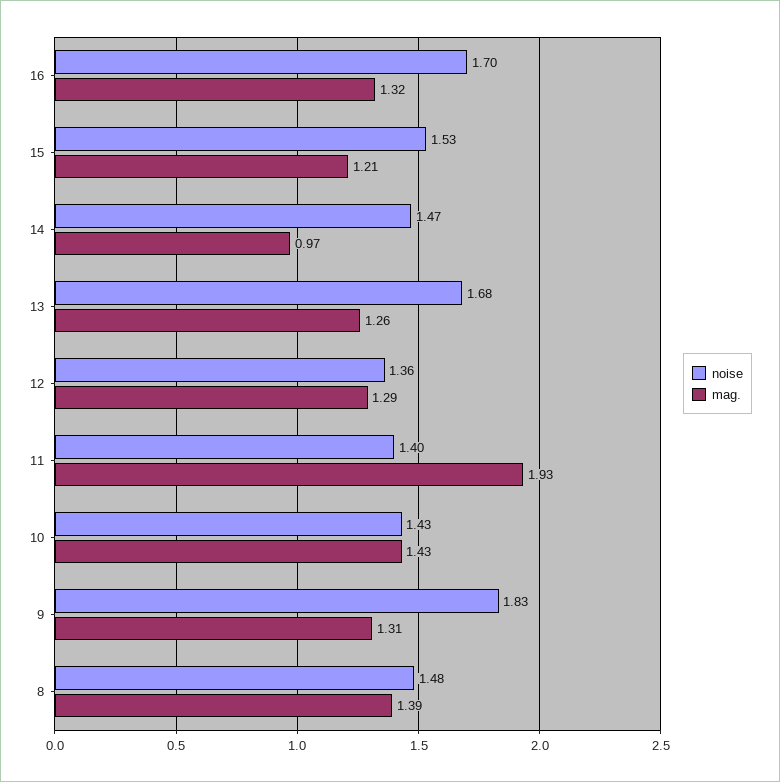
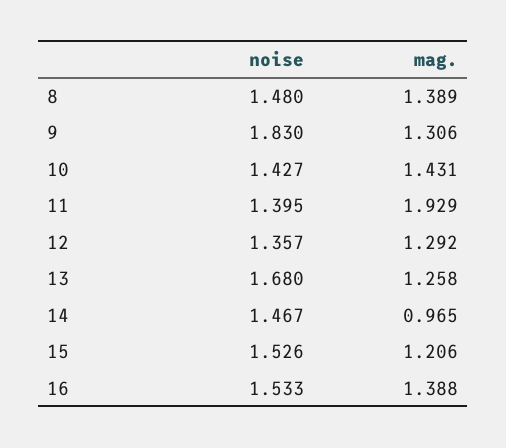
  {
    "noise": {
-     "16": 1.7,
+     "16": 1.533,
      "15": 1.526,
      "14": 1.467,
      "13": 1.68,
      "12": 1.357,
      "11": 1.395,
      "10": 1.427,
      "9": 1.83,
      "8": 1.48
    },
    "mag.": {
-     "16": 1.32,
+     "16": 1.388,
      "15": 1.206,
      "14": 0.965,
      "13": 1.258,
      "12": 1.292,
      "11": 1.929,
      "10": 1.431,
      "9": 1.306,
      "8": 1.389
    }
  }

